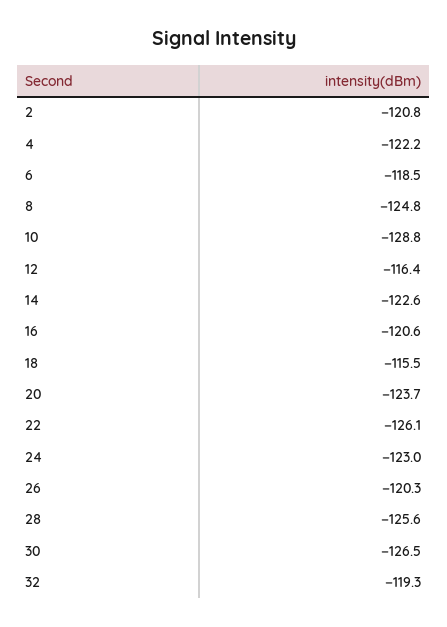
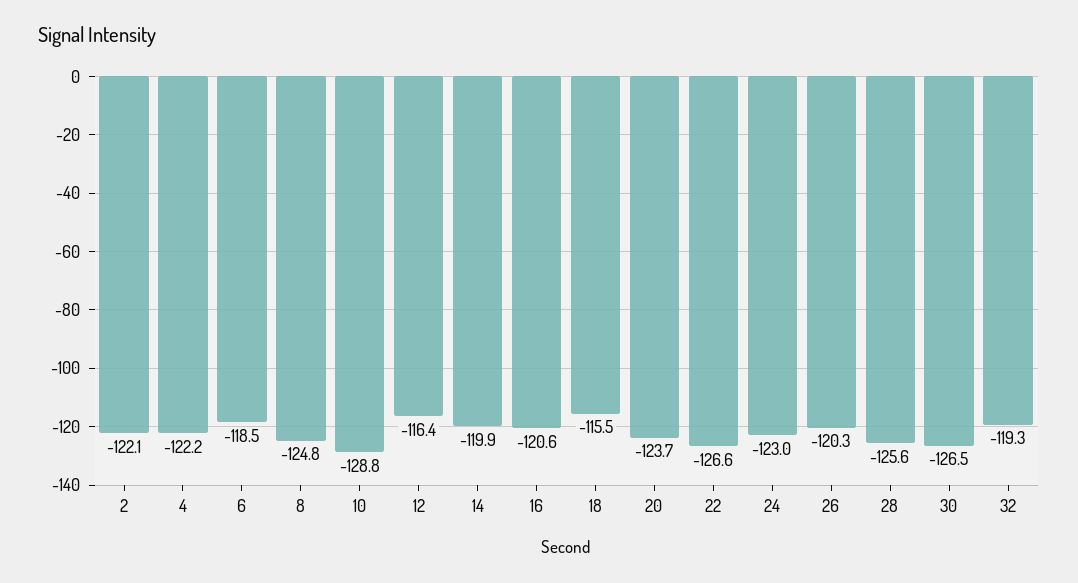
  {
-   "2": -120.8,
+   "2": -122.1,
    "4": -122.2,
    "6": -118.5,
    "8": -124.8,
    "10": -128.8,
    "12": -116.4,
-   "14": -122.6,
+   "14": -119.9,
    "16": -120.6,
    "18": -115.5,
    "20": -123.7,
-   "22": -126.1,
+   "22": -126.6,
    "24": -123,
    "26": -120.3,
    "28": -125.6,
    "30": -126.5,
    "32": -119.3
  }

